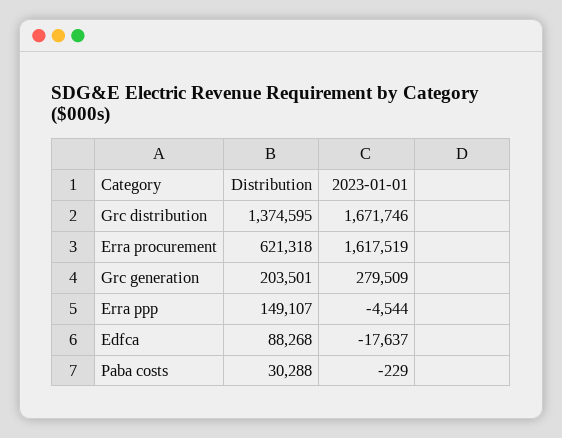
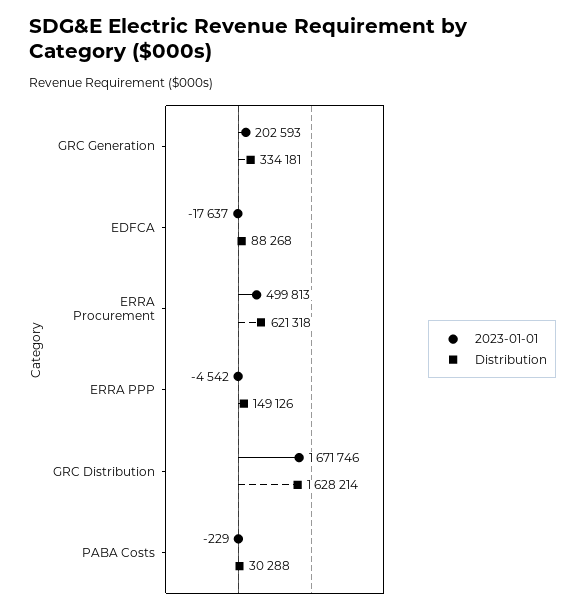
  {
    "Distribution": {
-     "Grc distribution": 1374595,
+     "Grc distribution": 1628214,
      "Erra procurement": 621318,
-     "Grc generation": 203501,
+     "Grc generation": 334181,
-     "Erra ppp": 149107,
+     "Erra ppp": 149126,
      "Edfca": 88268,
      "Paba costs": 30288
    },
    "2023-01-01": {
      "Grc distribution": 1671746,
-     "Erra procurement": 1617519,
+     "Erra procurement": 499813,
-     "Grc generation": 279509,
+     "Grc generation": 202593,
-     "Erra ppp": -4544,
+     "Erra ppp": -4542,
      "Edfca": -17637,
      "Paba costs": -229
    }
  }

